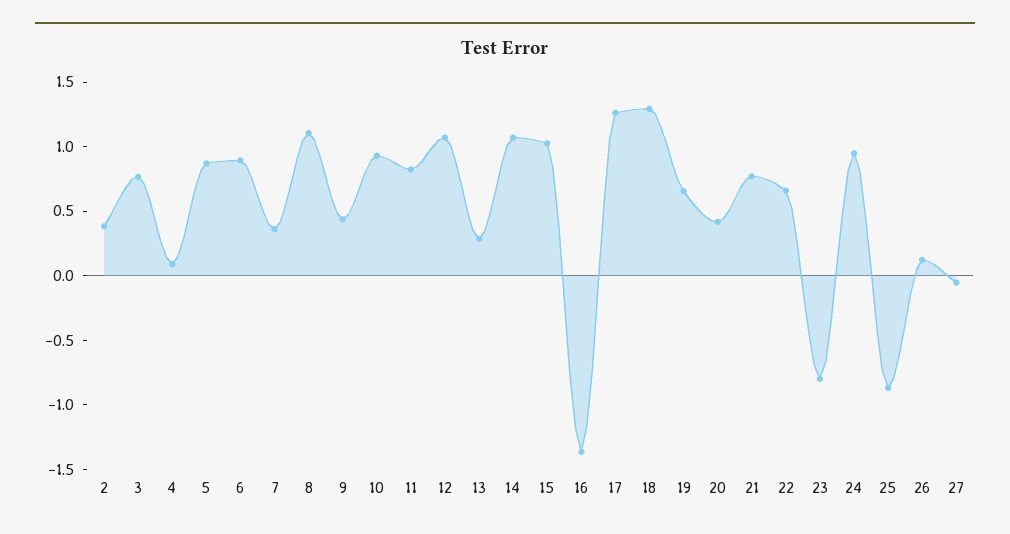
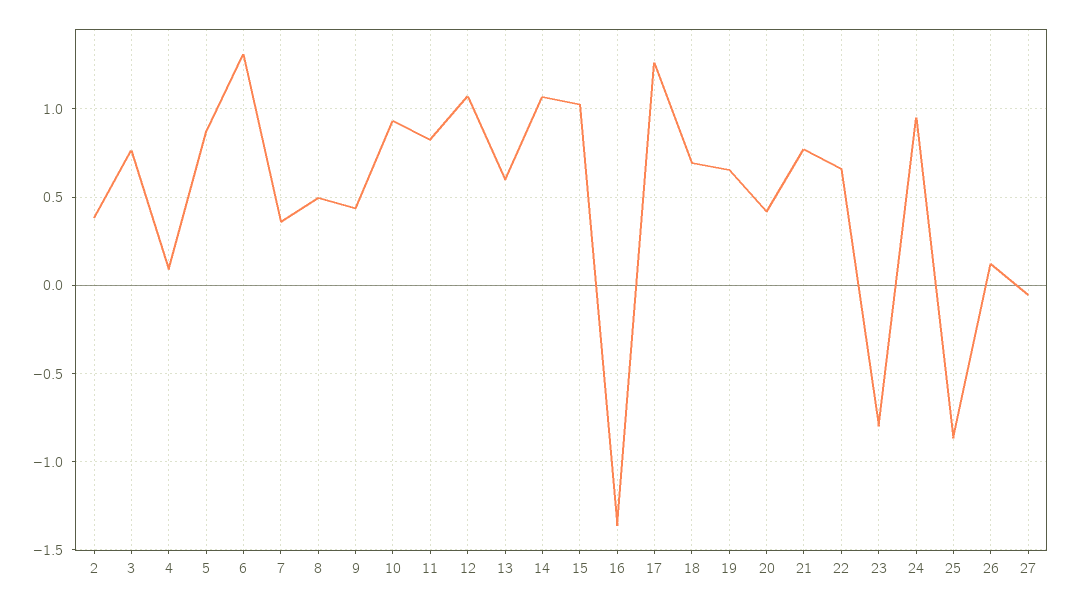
  {
    "2": 0.4,
    "3": 0.75,
    "4": 0.1,
    "5": 0.85,
-   "6": 0.9,
+   "6": 1.3,
    "7": 0.35,
-   "8": 1.1,
+   "8": 0.5,
    "9": 0.45,
    "10": 0.95,
    "11": 0.8,
    "12": 1.05,
-   "13": 0.3,
+   "13": 0.6,
    "14": 1.05,
    "15": 1.05,
    "16": -1.35,
    "17": 1.25,
-   "18": 1.3,
+   "18": 0.7,
    "19": 0.65,
    "20": 0.4,
    "21": 0.75,
    "22": 0.65,
    "23": -0.8,
    "24": 0.95,
    "25": -0.85,
    "26": 0.1,
    "27": -0.05
  }

